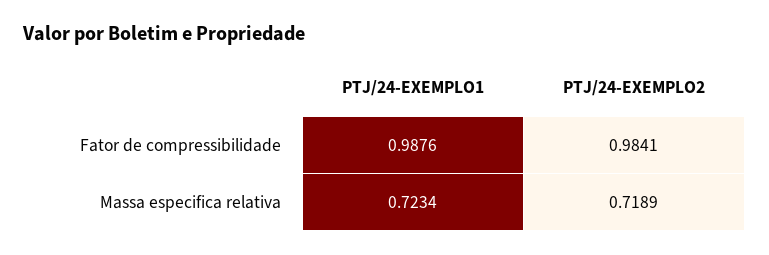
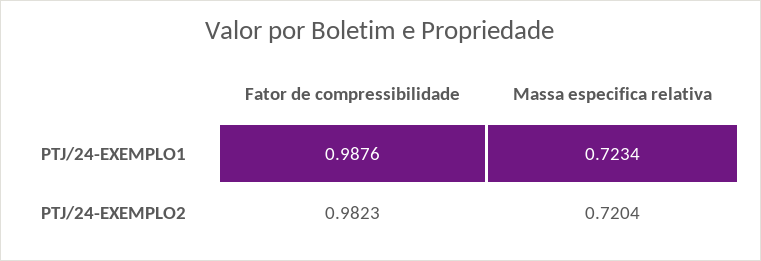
  {
    "PTJ/24-EXEMPLO1": {
      "Fator de compressibilidade": 0.9876,
      "Massa especifica relativa": 0.7234
    },
    "PTJ/24-EXEMPLO2": {
-     "Fator de compressibilidade": 0.9841,
+     "Fator de compressibilidade": 0.9823,
-     "Massa especifica relativa": 0.7189
+     "Massa especifica relativa": 0.7204
    }
  }

